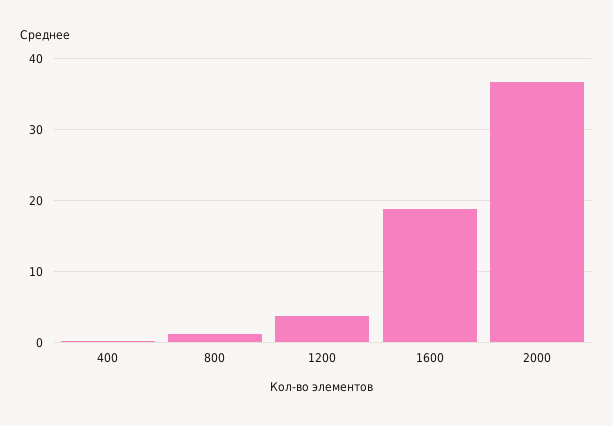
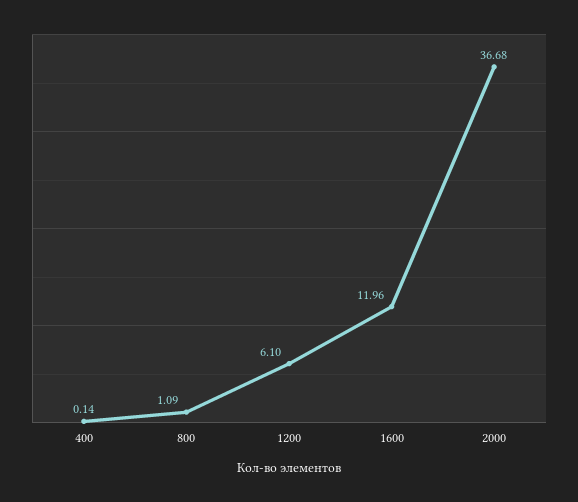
  {
    "400": 0.14,
    "800": 1.09,
-   "1200": 4,
+   "1200": 6.1,
-   "1600": 19,
+   "1600": 11.96,
    "2000": 36.68
  }

